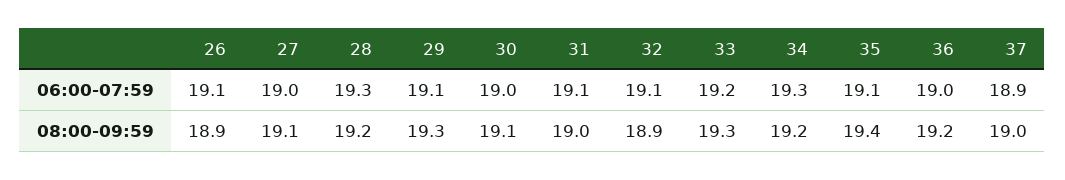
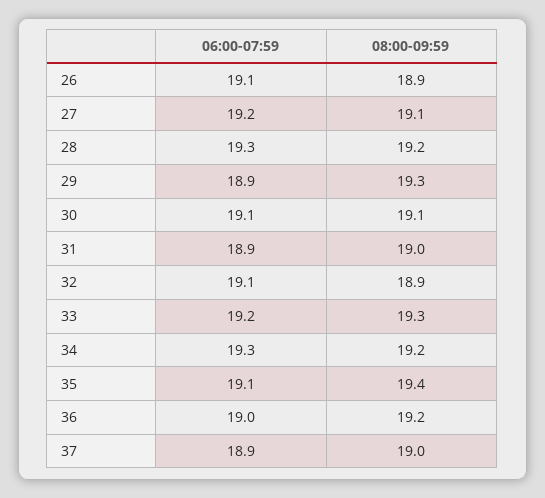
  {
    "26": {
      "06:00-07:59": 19.1,
      "08:00-09:59": 18.9
    },
    "27": {
-     "06:00-07:59": 19,
+     "06:00-07:59": 19.2,
      "08:00-09:59": 19.1
    },
    "28": {
      "06:00-07:59": 19.3,
      "08:00-09:59": 19.2
    },
    "29": {
-     "06:00-07:59": 19.1,
+     "06:00-07:59": 18.9,
      "08:00-09:59": 19.3
    },
    "30": {
-     "06:00-07:59": 19,
+     "06:00-07:59": 19.1,
      "08:00-09:59": 19.1
    },
    "31": {
-     "06:00-07:59": 19.1,
+     "06:00-07:59": 18.9,
      "08:00-09:59": 19
    },
    "32": {
      "06:00-07:59": 19.1,
      "08:00-09:59": 18.9
    },
    "33": {
      "06:00-07:59": 19.2,
      "08:00-09:59": 19.3
    },
    "34": {
      "06:00-07:59": 19.3,
      "08:00-09:59": 19.2
    },
    "35": {
      "06:00-07:59": 19.1,
      "08:00-09:59": 19.4
    },
    "36": {
      "06:00-07:59": 19,
      "08:00-09:59": 19.2
    },
    "37": {
      "06:00-07:59": 18.9,
      "08:00-09:59": 19
    }
  }

